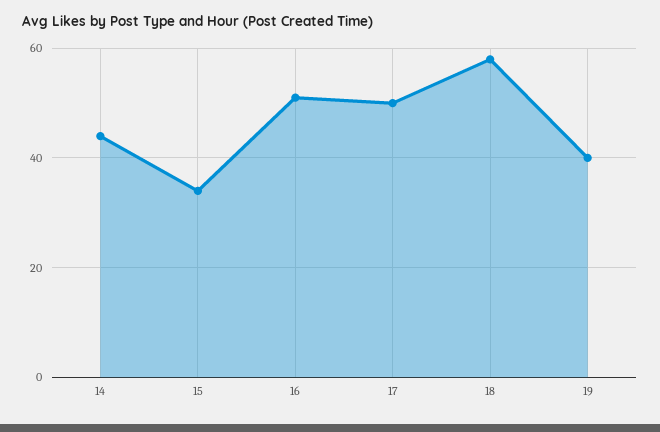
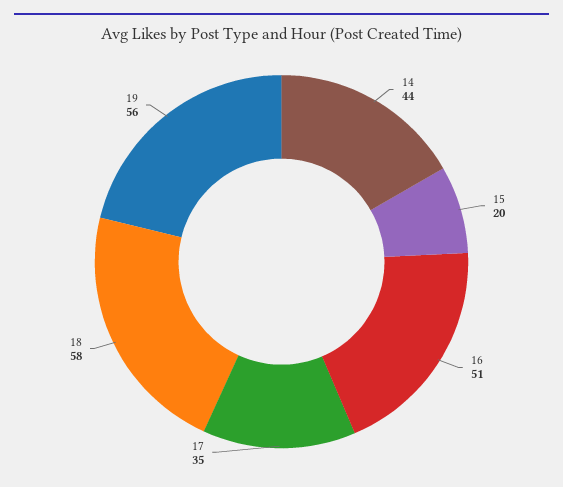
  {
    "14": 44,
-   "15": 35,
+   "15": 20,
    "16": 51,
-   "17": 50,
+   "17": 35,
    "18": 58,
-   "19": 40
+   "19": 56
  }

